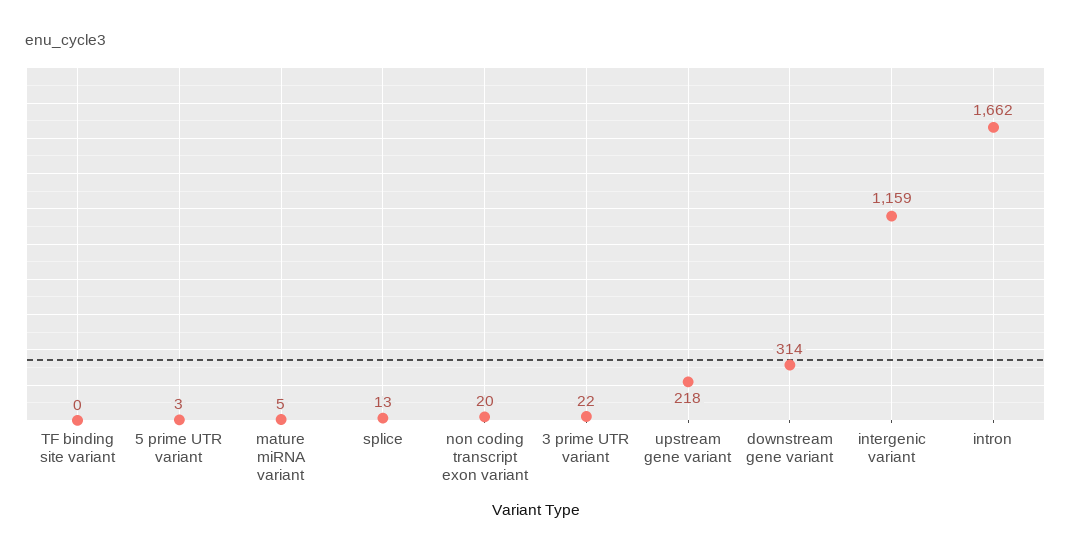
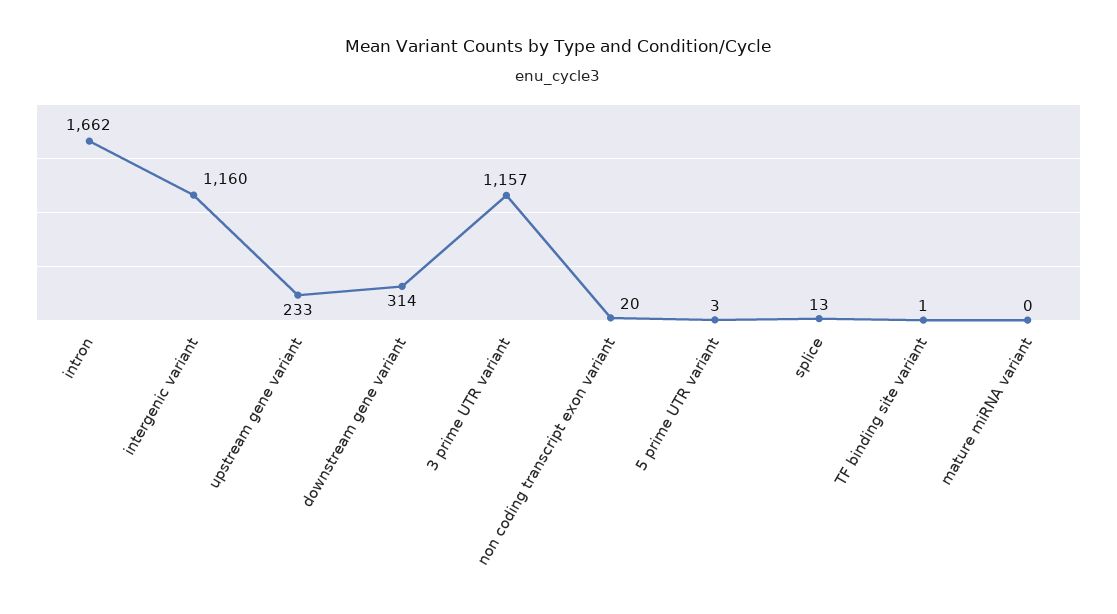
  {
-   "TF binding site variant": 0,
+   "TF binding site variant": 1,
    "5 prime UTR variant": 3,
-   "mature miRNA variant": 5,
+   "mature miRNA variant": 0,
    "splice": 13,
    "non coding transcript exon variant": 20,
-   "3 prime UTR variant": 22,
+   "3 prime UTR variant": 1157,
-   "upstream gene variant": 218,
+   "upstream gene variant": 233,
    "downstream gene variant": 314,
-   "intergenic variant": 1159,
+   "intergenic variant": 1160,
    "intron": 1662
  }

